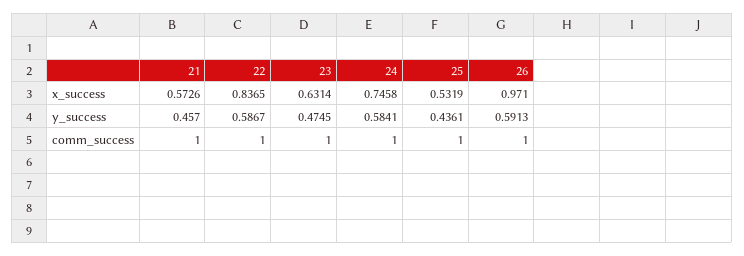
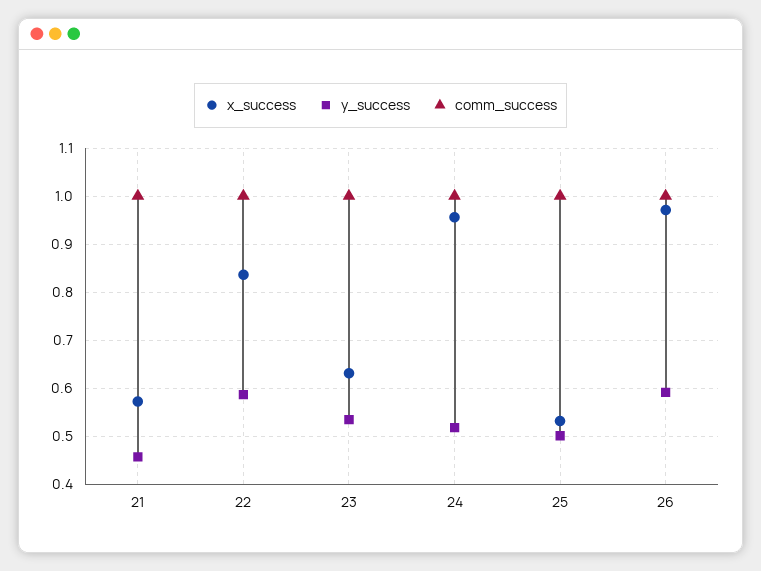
  {
    "x_success": {
      "21": 0.5726,
      "22": 0.8365,
      "23": 0.6314,
-     "24": 0.7458,
+     "24": 0.96,
      "25": 0.5319,
      "26": 0.971
    },
    "y_success": {
      "21": 0.457,
      "22": 0.5867,
-     "23": 0.4745,
+     "23": 0.54,
-     "24": 0.5841,
+     "24": 0.52,
-     "25": 0.4361,
+     "25": 0.5,
      "26": 0.5913
    },
    "comm_success": {
      "21": 1,
      "22": 1,
      "23": 1,
      "24": 1,
      "25": 1,
      "26": 1
    }
  }

